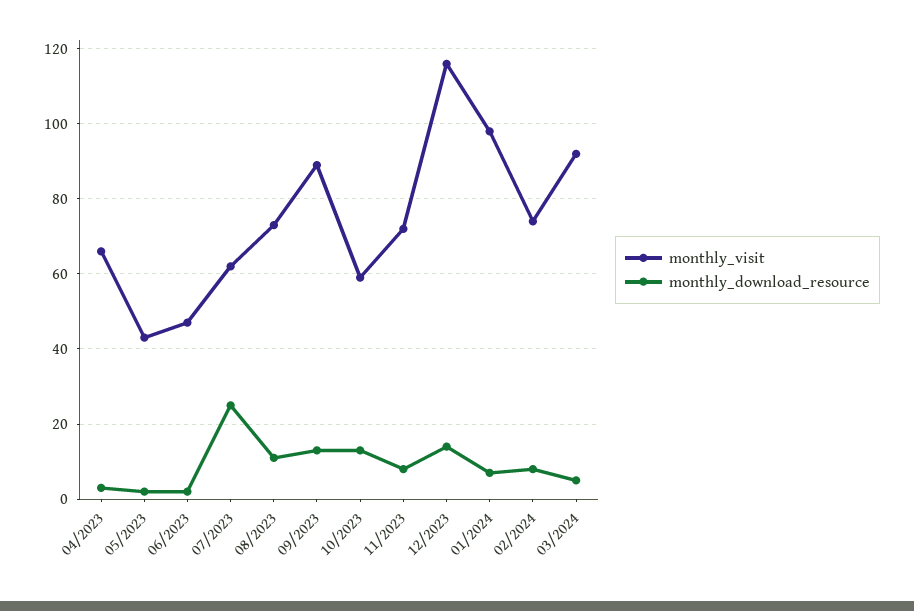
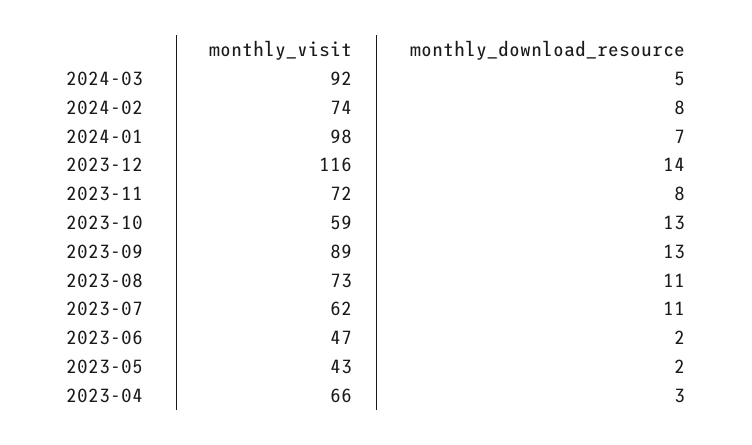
  {
    "monthly_visit": {
      "04/2023": 66,
      "05/2023": 43,
      "06/2023": 47,
      "07/2023": 62,
      "08/2023": 73,
      "09/2023": 89,
      "10/2023": 59,
      "11/2023": 72,
      "12/2023": 116,
      "01/2024": 98,
      "02/2024": 74,
      "03/2024": 92
    },
    "monthly_download_resource": {
      "04/2023": 3,
      "05/2023": 2,
      "06/2023": 2,
-     "07/2023": 25,
+     "07/2023": 11,
      "08/2023": 11,
      "09/2023": 13,
      "10/2023": 13,
      "11/2023": 8,
      "12/2023": 14,
      "01/2024": 7,
      "02/2024": 8,
      "03/2024": 5
    }
  }

